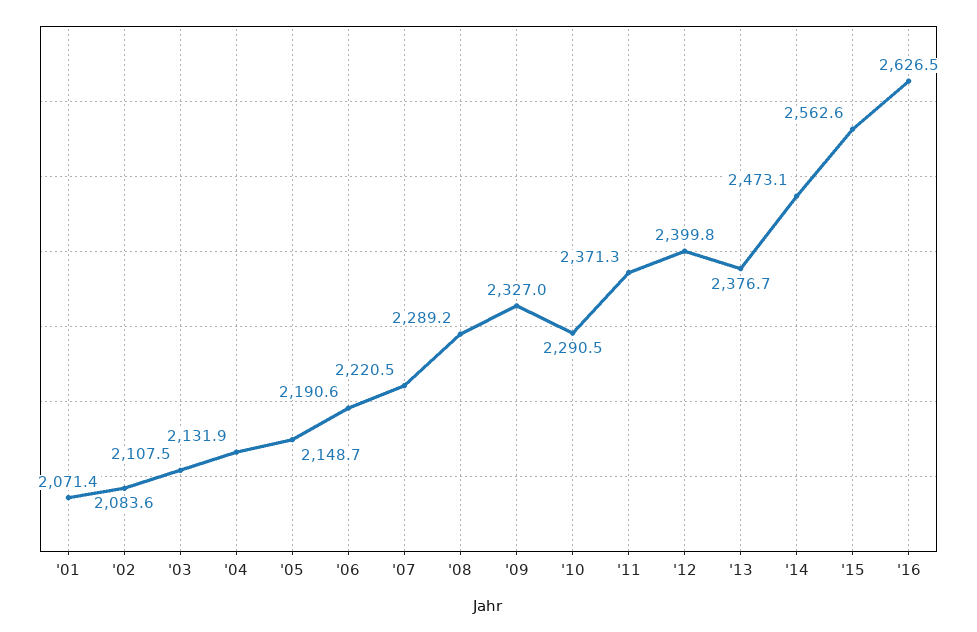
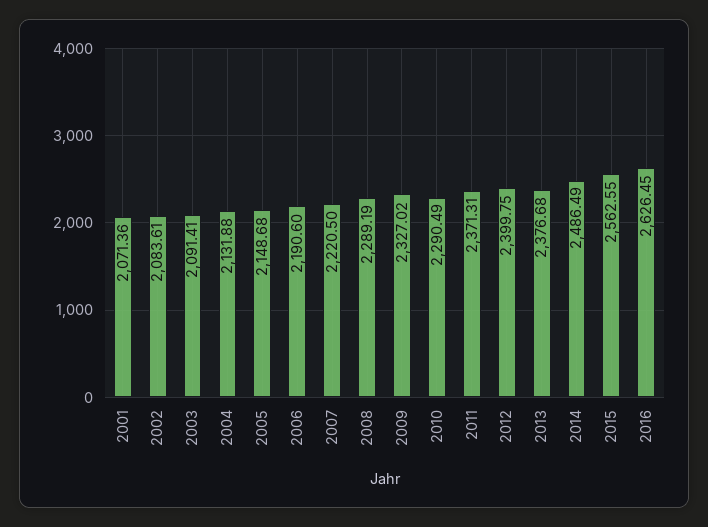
  {
    "'01": 2071.36,
    "'02": 2083.61,
-   "'03": 2107.5,
+   "'03": 2091.41,
    "'04": 2131.88,
    "'05": 2148.68,
    "'06": 2190.6,
    "'07": 2220.5,
    "'08": 2289.19,
    "'09": 2327.02,
    "'10": 2290.49,
    "'11": 2371.31,
    "'12": 2399.75,
    "'13": 2376.68,
-   "'14": 2473.1,
+   "'14": 2486.49,
    "'15": 2562.55,
    "'16": 2626.45
  }

